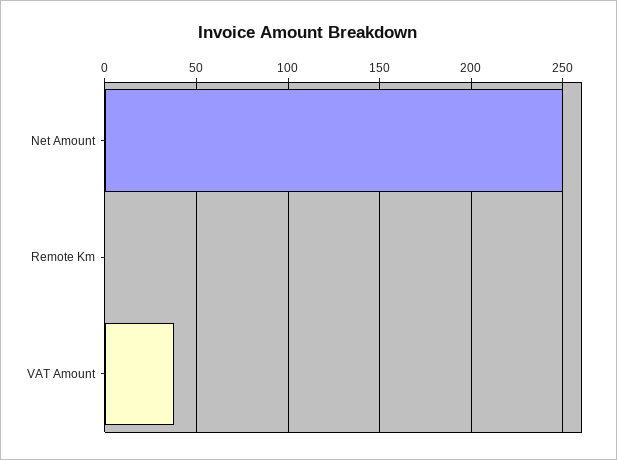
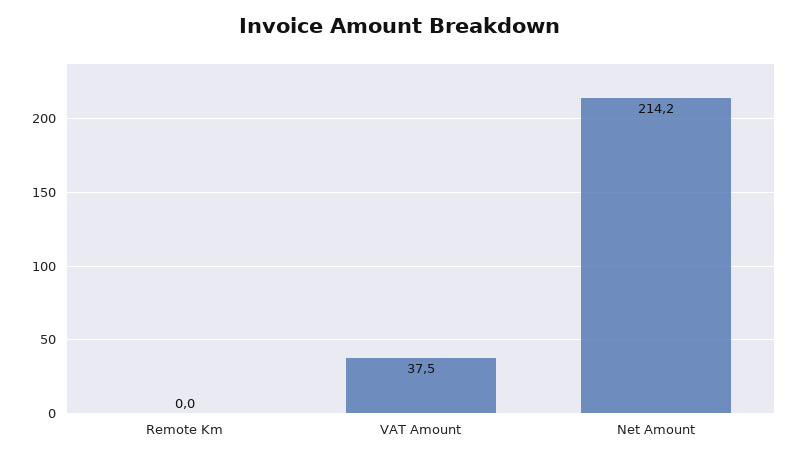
  {
-   "Net Amount": 250,
+   "Net Amount": 214.2,
    "Remote Km": 0,
    "VAT Amount": 37.5
  }

